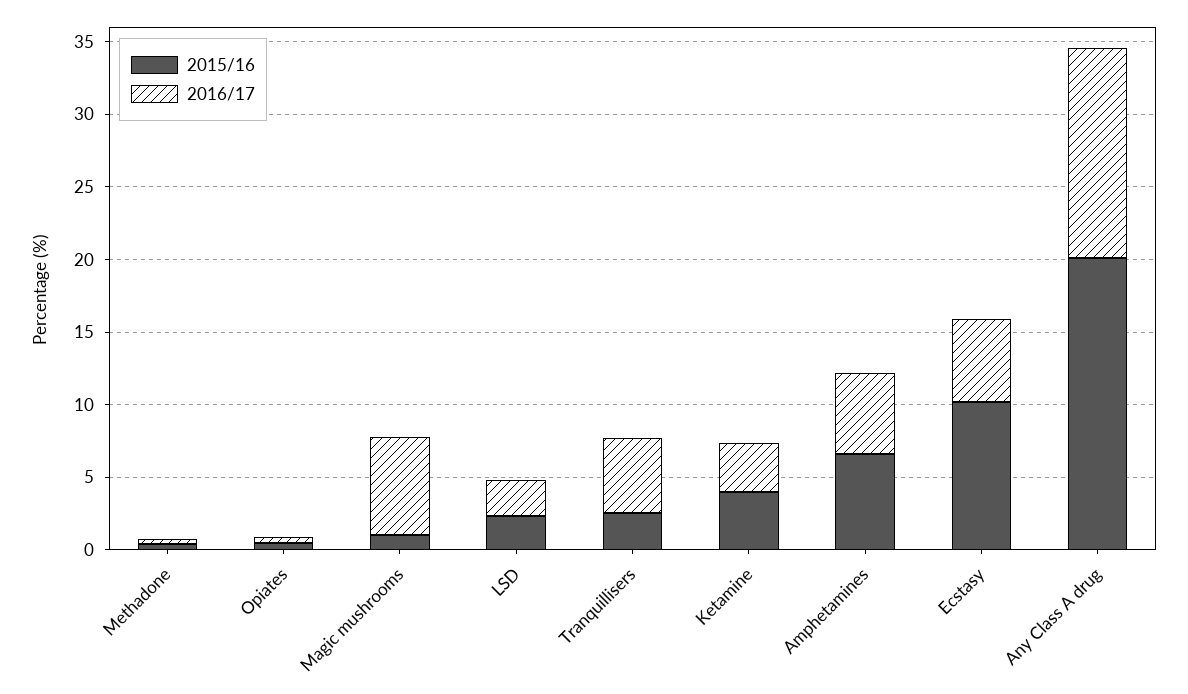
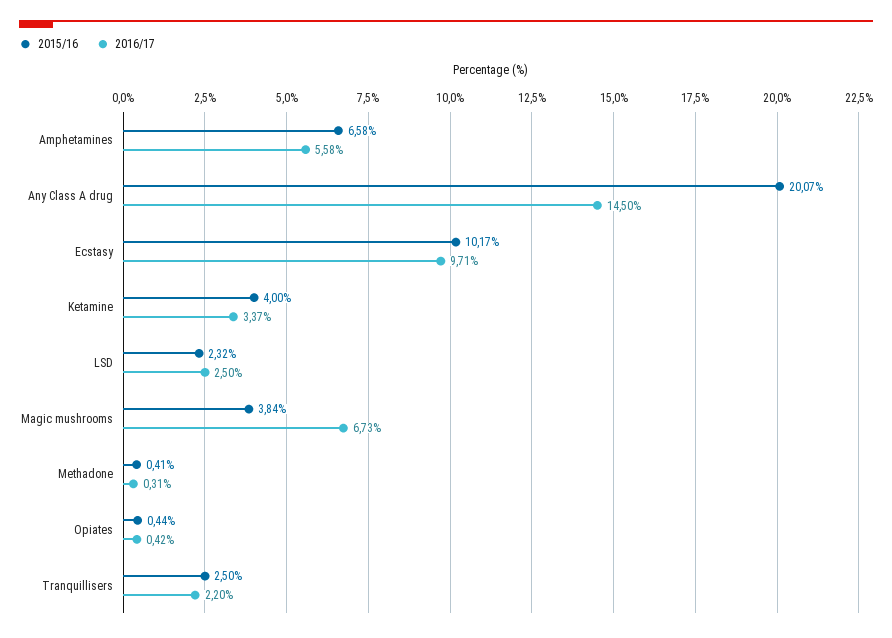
  {
    "2015/16": {
      "Methadone": 0.41,
      "Opiates": 0.44,
-     "Magic mushrooms": 1,
+     "Magic mushrooms": 3.84,
      "LSD": 2.32,
      "Tranquillisers": 2.5,
      "Ketamine": 4,
      "Amphetamines": 6.58,
      "Ecstasy": 10.17,
      "Any Class A drug": 20.07
    },
    "2016/17": {
      "Methadone": 0.31,
      "Opiates": 0.42,
      "Magic mushrooms": 6.73,
      "LSD": 2.5,
-     "Tranquillisers": 5,
+     "Tranquillisers": 2.2,
      "Ketamine": 3.37,
      "Amphetamines": 5.58,
-     "Ecstasy": 6,
+     "Ecstasy": 9.71,
      "Any Class A drug": 14.5
    }
  }

